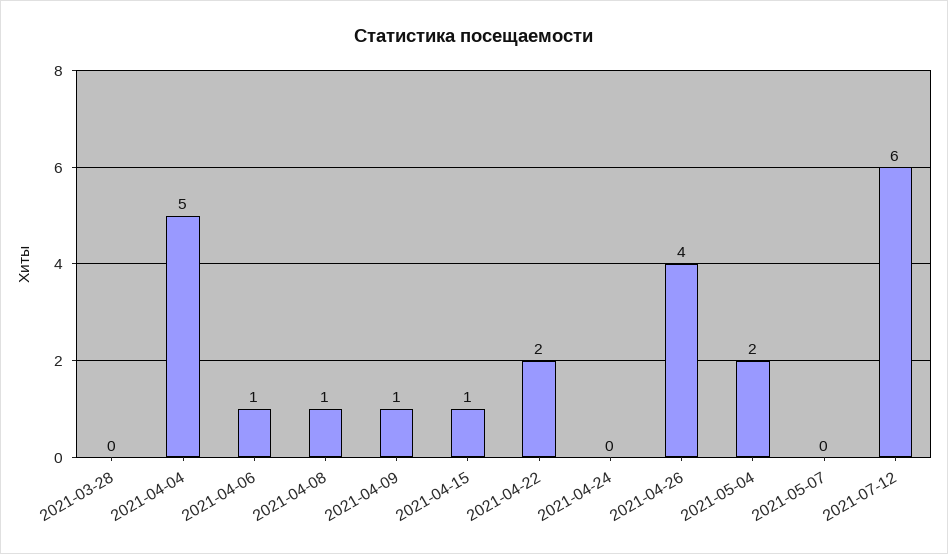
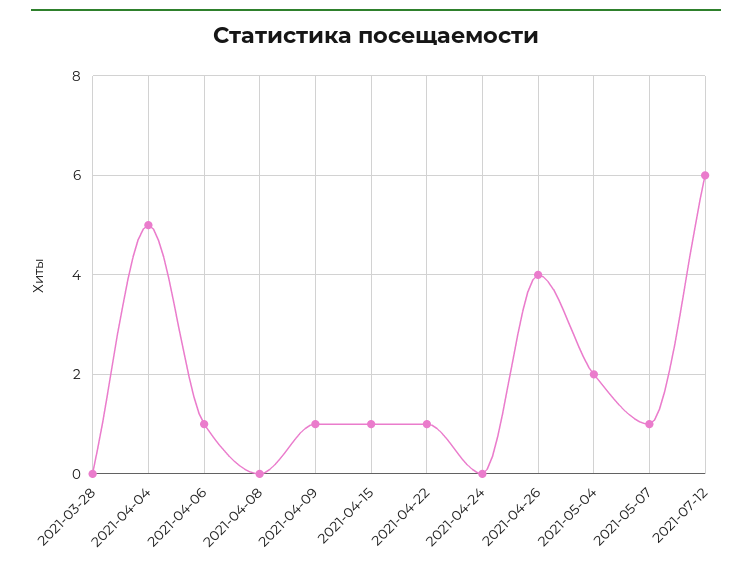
  {
    "2021-03-28": 0,
    "2021-04-04": 5,
    "2021-04-06": 1,
-   "2021-04-08": 1,
+   "2021-04-08": 0,
    "2021-04-09": 1,
    "2021-04-15": 1,
-   "2021-04-22": 2,
+   "2021-04-22": 1,
    "2021-04-24": 0,
    "2021-04-26": 4,
    "2021-05-04": 2,
-   "2021-05-07": 0,
+   "2021-05-07": 1,
    "2021-07-12": 6
  }

